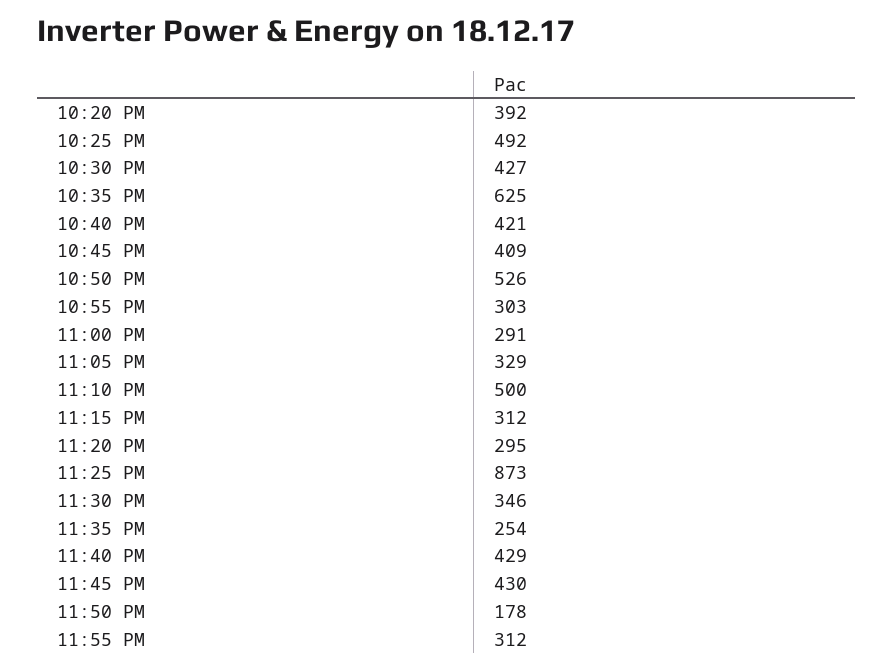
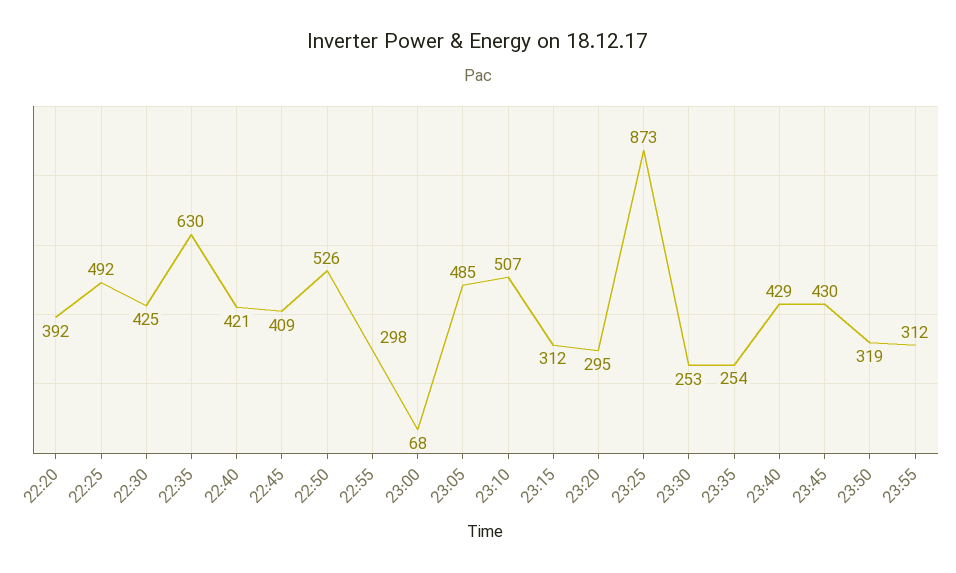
  {
    "10:20 PM": 392,
    "10:25 PM": 492,
-   "10:30 PM": 427,
+   "10:30 PM": 425,
-   "10:35 PM": 625,
+   "10:35 PM": 630,
    "10:40 PM": 421,
    "10:45 PM": 409,
    "10:50 PM": 526,
-   "10:55 PM": 303,
+   "10:55 PM": 298,
-   "11:00 PM": 291,
+   "11:00 PM": 68,
-   "11:05 PM": 329,
+   "11:05 PM": 485,
-   "11:10 PM": 500,
+   "11:10 PM": 507,
    "11:15 PM": 312,
    "11:20 PM": 295,
    "11:25 PM": 873,
-   "11:30 PM": 346,
+   "11:30 PM": 253,
    "11:35 PM": 254,
    "11:40 PM": 429,
    "11:45 PM": 430,
-   "11:50 PM": 178,
+   "11:50 PM": 319,
    "11:55 PM": 312
  }

